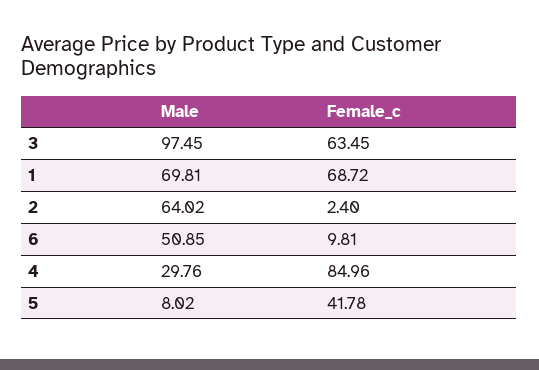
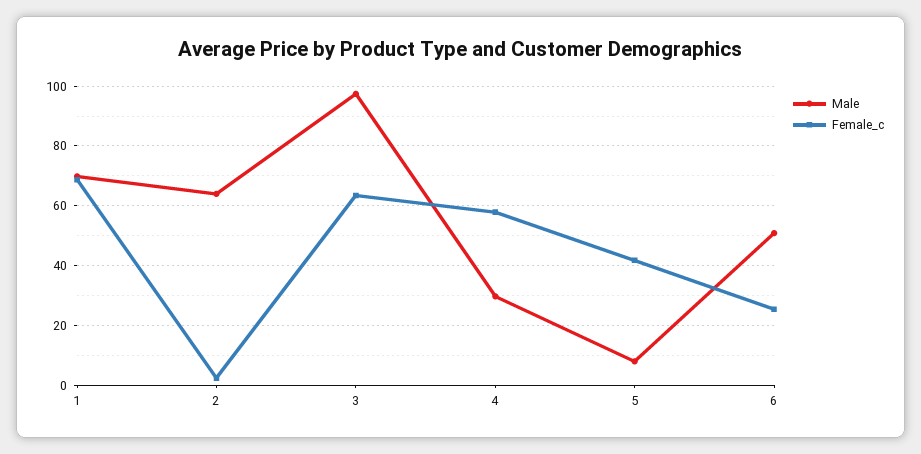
  {
    "Male": {
      "3": 97.45,
      "1": 69.81,
      "2": 64.02,
      "6": 50.85,
      "4": 29.76,
      "5": 8.02
    },
    "Female_c": {
      "3": 63.45,
      "1": 68.72,
      "2": 2.4,
-     "6": 9.81,
+     "6": 25,
-     "4": 84.96,
+     "4": 57.5,
      "5": 41.78
    }
  }

